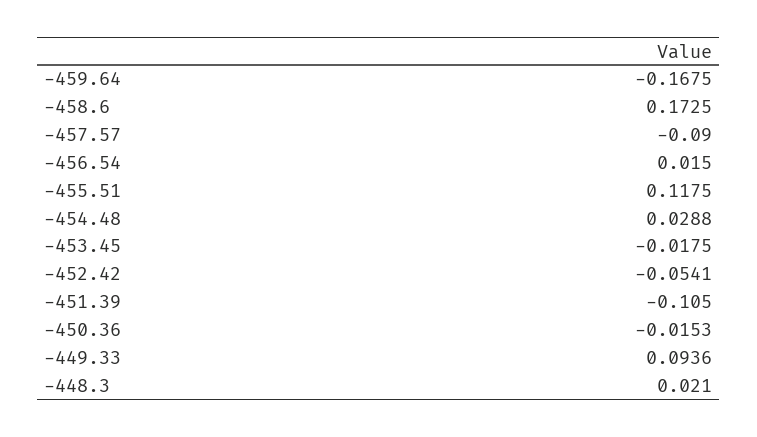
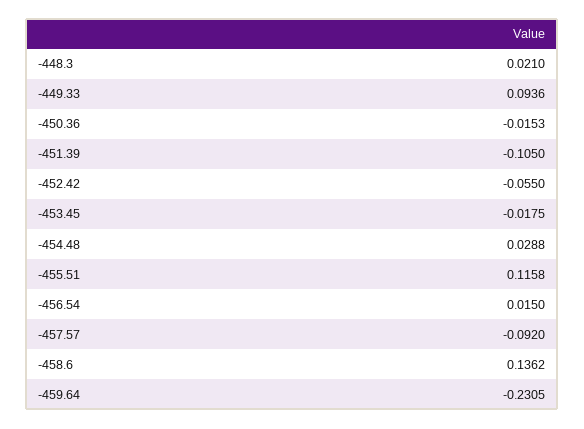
  {
-   "-459.64": -0.1675,
+   "-459.64": -0.2305,
-   "-458.6": 0.1725,
+   "-458.6": 0.1362,
-   "-457.57": -0.09,
+   "-457.57": -0.092,
    "-456.54": 0.015,
-   "-455.51": 0.1175,
+   "-455.51": 0.1158,
    "-454.48": 0.0288,
    "-453.45": -0.0175,
-   "-452.42": -0.0541,
+   "-452.42": -0.055,
    "-451.39": -0.105,
    "-450.36": -0.0153,
    "-449.33": 0.0936,
    "-448.3": 0.021
  }

